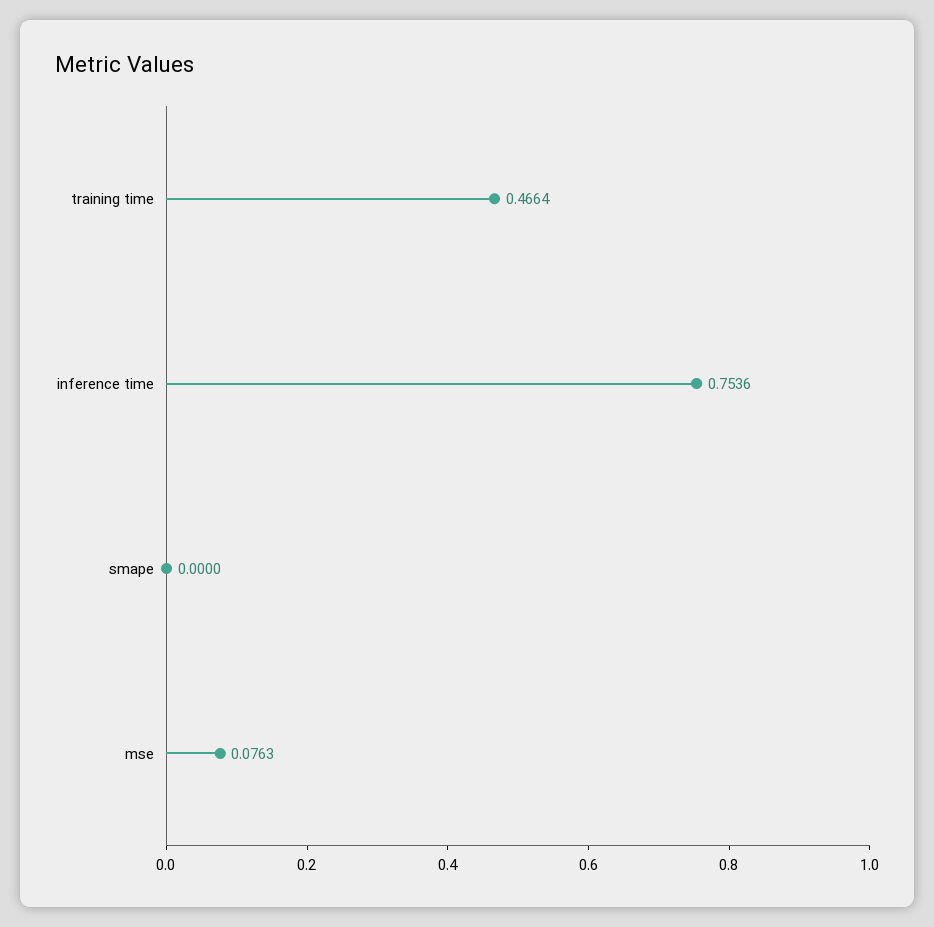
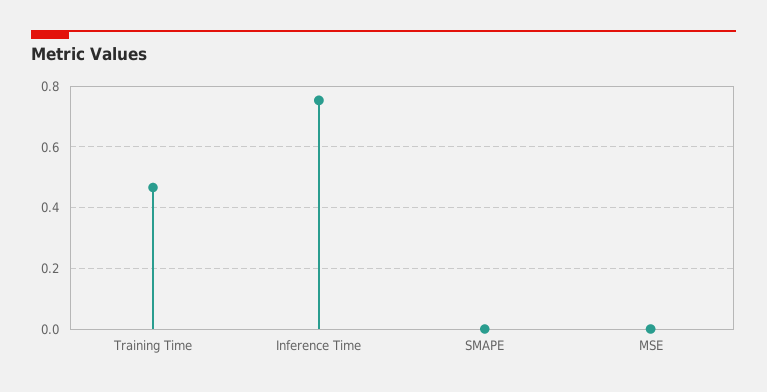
  {
    "training time": 0.4664,
    "inference time": 0.7536,
    "smape": 0,
-   "mse": 0.0763
+   "mse": 0
  }

